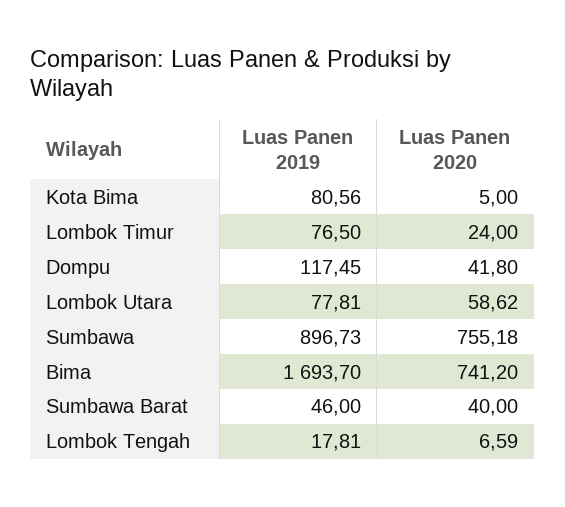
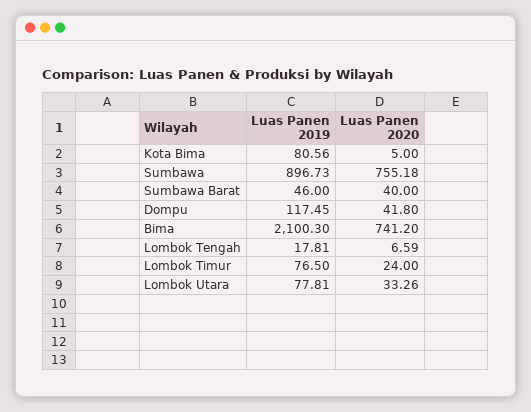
  {
    "Luas Panen 2019": {
      "Kota Bima": 80.56,
      "Lombok Timur": 76.5,
      "Dompu": 117.45,
      "Lombok Utara": 77.81,
      "Sumbawa": 896.73,
-     "Bima": 1693.7,
+     "Bima": 2100.3,
      "Sumbawa Barat": 46,
      "Lombok Tengah": 17.81
    },
    "Luas Panen 2020": {
      "Kota Bima": 5,
      "Lombok Timur": 24,
      "Dompu": 41.8,
-     "Lombok Utara": 58.62,
+     "Lombok Utara": 33.26,
      "Sumbawa": 755.18,
      "Bima": 741.2,
      "Sumbawa Barat": 40,
      "Lombok Tengah": 6.59
    }
  }

